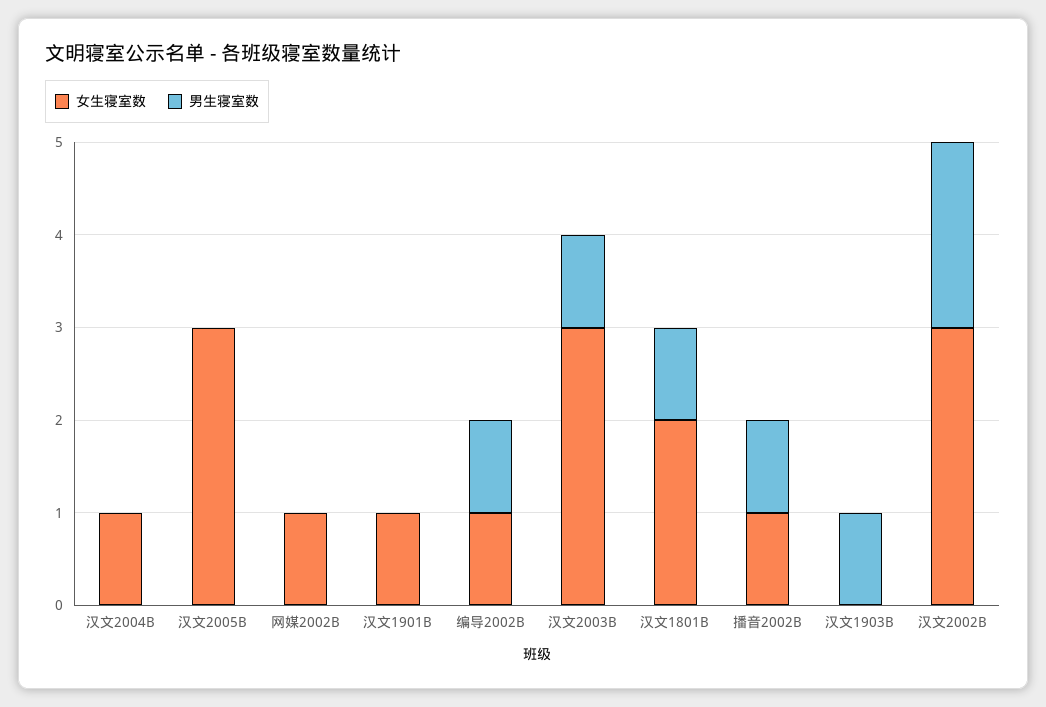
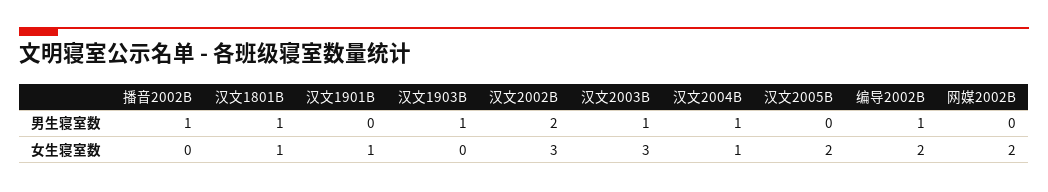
  {
    "女生寝室数": {
      "汉文2004B": 1,
-     "汉文2005B": 3,
+     "汉文2005B": 2,
-     "网媒2002B": 1,
+     "网媒2002B": 2,
      "汉文1901B": 1,
-     "编导2002B": 1,
+     "编导2002B": 2,
      "汉文2003B": 3,
-     "汉文1801B": 2,
+     "汉文1801B": 1,
-     "播音2002B": 1,
+     "播音2002B": 0,
      "汉文1903B": 0,
      "汉文2002B": 3
    },
    "男生寝室数": {
-     "汉文2004B": 0,
+     "汉文2004B": 1,
      "汉文2005B": 0,
      "网媒2002B": 0,
      "汉文1901B": 0,
      "编导2002B": 1,
      "汉文2003B": 1,
      "汉文1801B": 1,
      "播音2002B": 1,
      "汉文1903B": 1,
      "汉文2002B": 2
    }
  }

